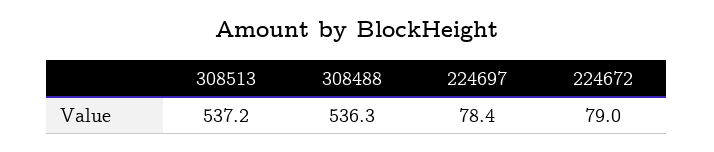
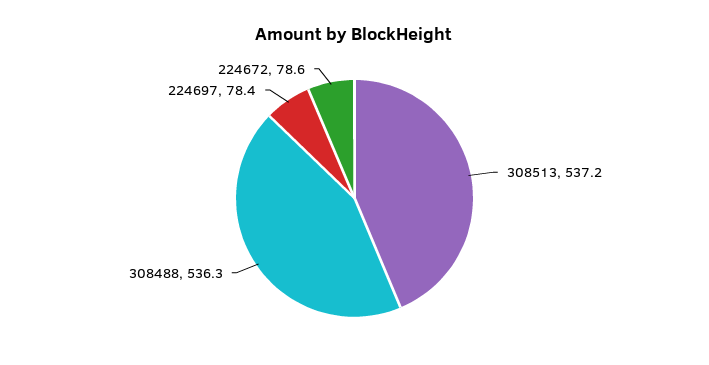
  {
    "308513": 537.2,
    "308488": 536.3,
    "224697": 78.4,
-   "224672": 79
+   "224672": 78.6
  }

